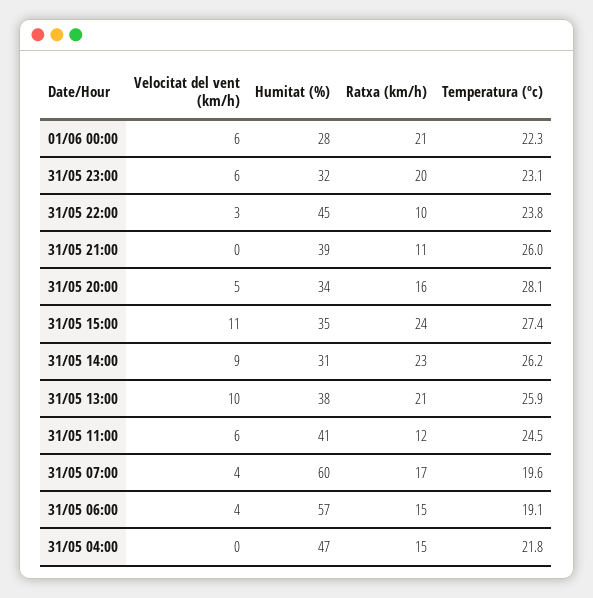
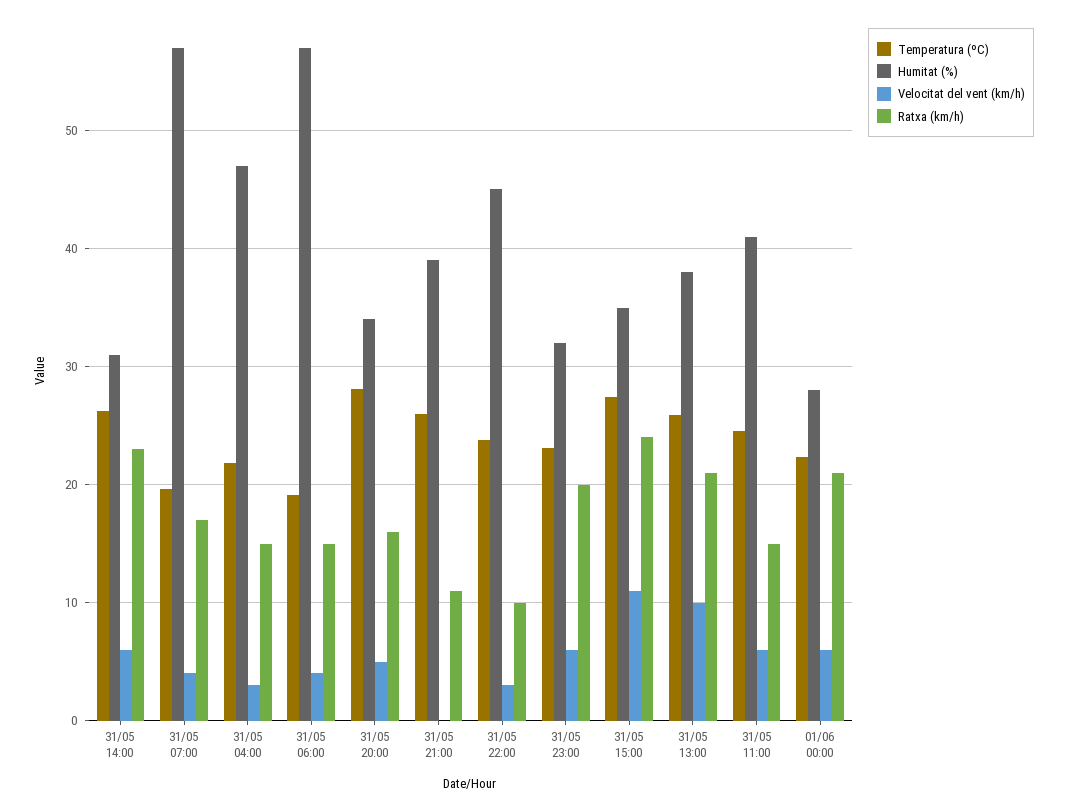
  {
    "Velocitat del vent (km/h)": {
      "01/06 00:00": 6,
      "31/05 23:00": 6,
      "31/05 22:00": 3,
      "31/05 21:00": 0,
      "31/05 20:00": 5,
      "31/05 15:00": 11,
-     "31/05 14:00": 9,
+     "31/05 14:00": 6,
      "31/05 13:00": 10,
      "31/05 11:00": 6,
      "31/05 07:00": 4,
      "31/05 06:00": 4,
-     "31/05 04:00": 0
+     "31/05 04:00": 3
    },
    "Humitat (%)": {
      "01/06 00:00": 28,
      "31/05 23:00": 32,
      "31/05 22:00": 45,
      "31/05 21:00": 39,
      "31/05 20:00": 34,
      "31/05 15:00": 35,
      "31/05 14:00": 31,
      "31/05 13:00": 38,
      "31/05 11:00": 41,
-     "31/05 07:00": 60,
+     "31/05 07:00": 57,
      "31/05 06:00": 57,
      "31/05 04:00": 47
    },
    "Ratxa (km/h)": {
      "01/06 00:00": 21,
      "31/05 23:00": 20,
      "31/05 22:00": 10,
      "31/05 21:00": 11,
      "31/05 20:00": 16,
      "31/05 15:00": 24,
      "31/05 14:00": 23,
      "31/05 13:00": 21,
-     "31/05 11:00": 12,
+     "31/05 11:00": 15,
      "31/05 07:00": 17,
      "31/05 06:00": 15,
      "31/05 04:00": 15
    },
    "Temperatura (ºc)": {
      "01/06 00:00": 22.3,
      "31/05 23:00": 23.1,
      "31/05 22:00": 23.8,
      "31/05 21:00": 26,
      "31/05 20:00": 28.1,
      "31/05 15:00": 27.4,
      "31/05 14:00": 26.2,
      "31/05 13:00": 25.9,
      "31/05 11:00": 24.5,
      "31/05 07:00": 19.6,
      "31/05 06:00": 19.1,
      "31/05 04:00": 21.8
    }
  }

